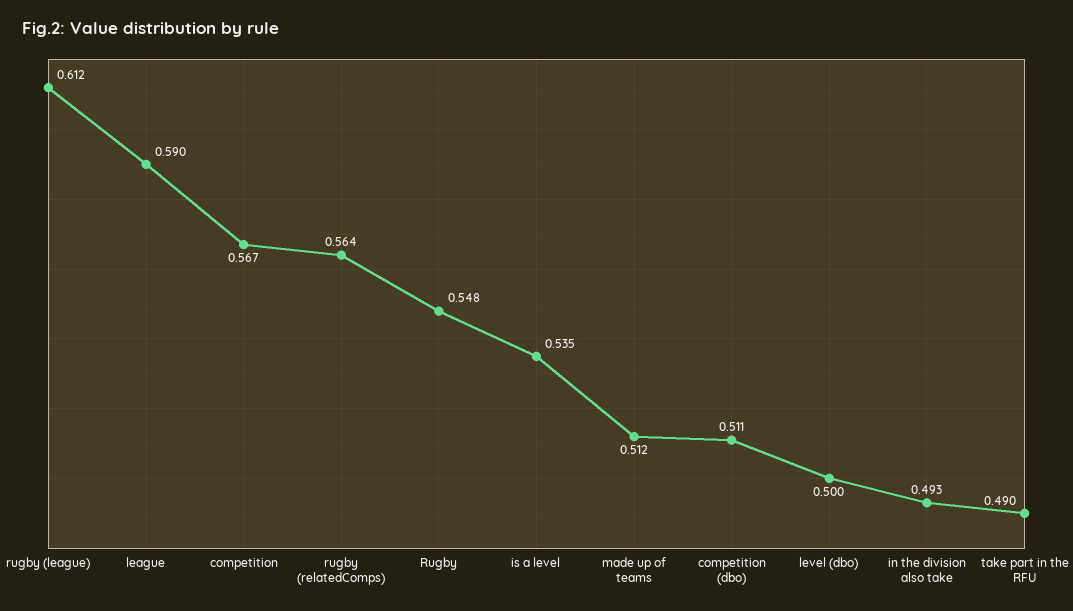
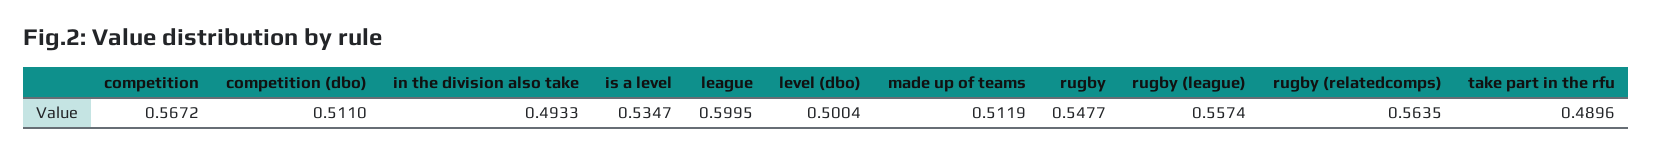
  {
-   "rugby (league)": 0.612,
+   "rugby (league)": 0.5574,
-   "league": 0.59,
+   "league": 0.5995,
    "competition": 0.5672,
    "rugby (relatedComps)": 0.5635,
    "Rugby": 0.5477,
    "is a level": 0.5347,
    "made up of teams": 0.5119,
    "competition (dbo)": 0.511,
    "level (dbo)": 0.5004,
    "in the division also take": 0.4933,
    "take part in the RFU": 0.4896
  }

